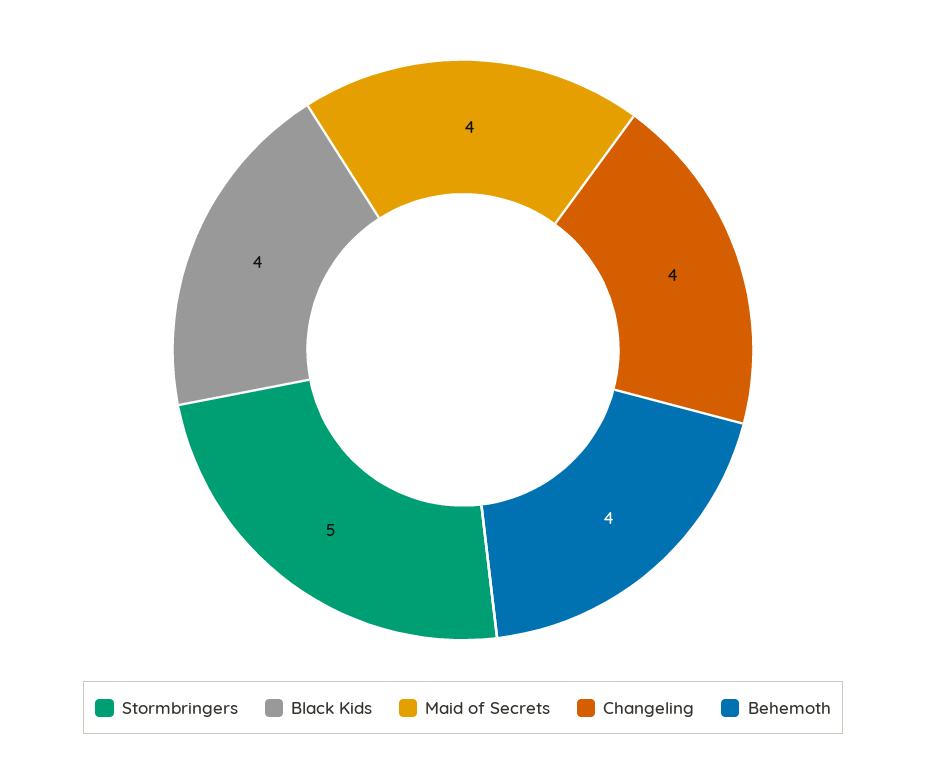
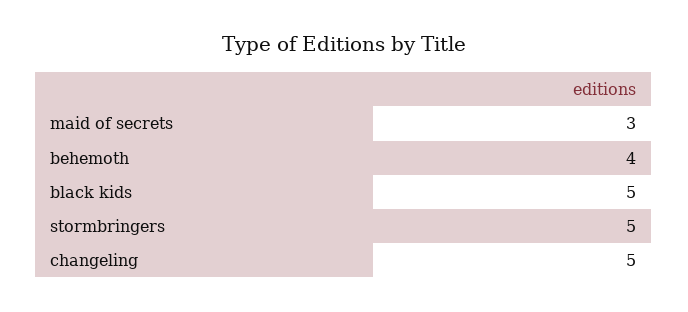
  {
    "Stormbringers": 5,
-   "Black Kids": 4,
+   "Black Kids": 5,
-   "Maid of Secrets": 4,
+   "Maid of Secrets": 3,
-   "Changeling": 4,
+   "Changeling": 5,
    "Behemoth": 4
  }

